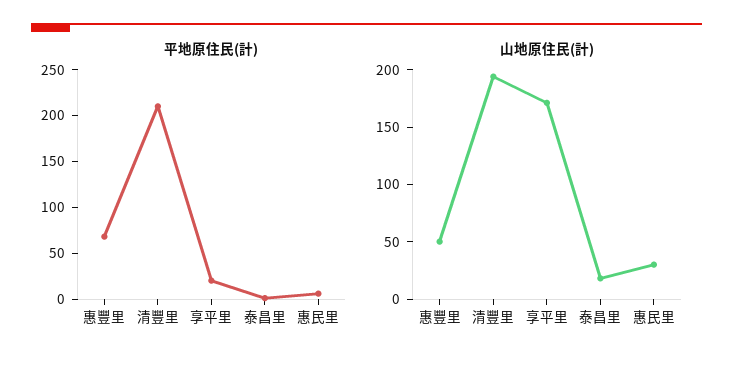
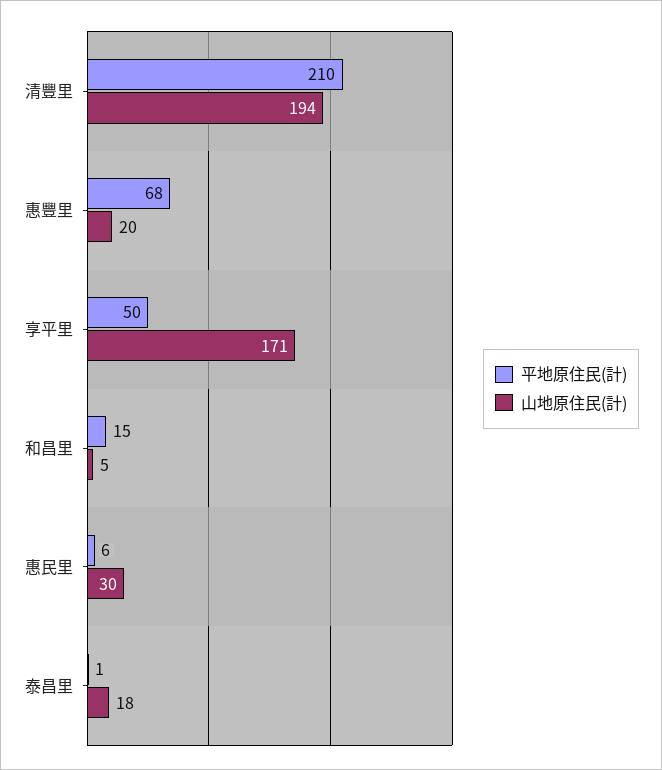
  {
    "平地原住民(計)": {
      "惠豐里": 68,
      "清豐里": 210,
-     "享平里": 20,
+     "享平里": 50,
      "泰昌里": 1,
-     "惠民里": 6
+     "惠民里": 6,
+     "和昌里": 15
    },
    "山地原住民(計)": {
-     "惠豐里": 50,
+     "惠豐里": 20,
      "清豐里": 194,
      "享平里": 171,
      "泰昌里": 18,
-     "惠民里": 30
+     "惠民里": 30,
+     "和昌里": 5
    }
  }

